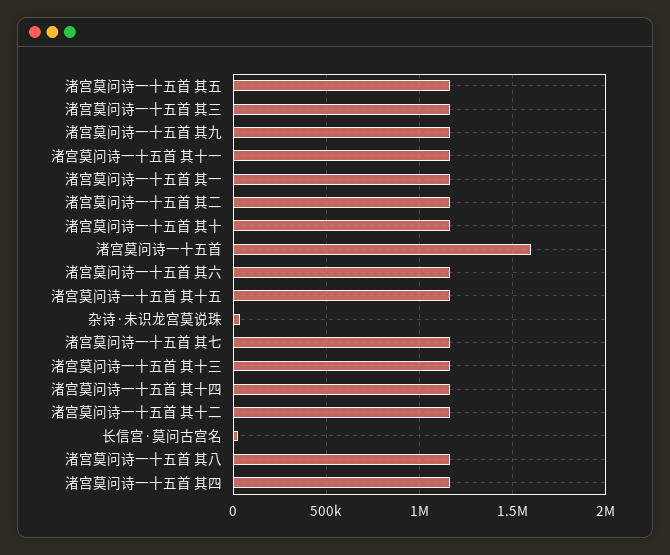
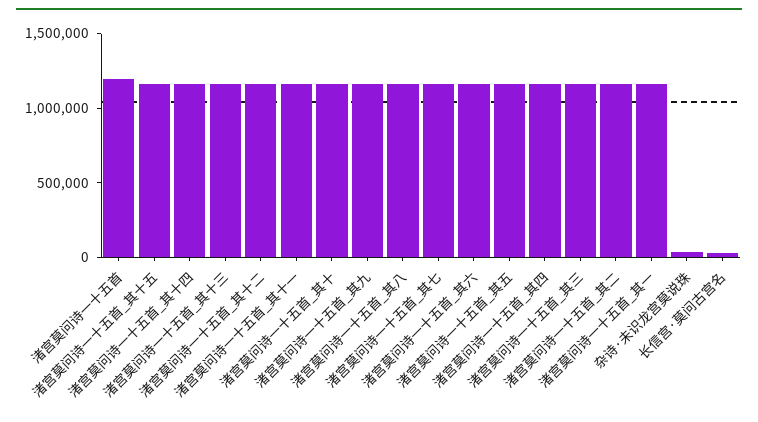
  {
    "渚宫莫问诗一十五首 其五": 1150000,
    "渚宫莫问诗一十五首 其三": 1150000,
    "渚宫莫问诗一十五首 其九": 1150000,
    "渚宫莫问诗一十五首 其十一": 1150000,
    "渚宫莫问诗一十五首 其一": 1150000,
    "渚宫莫问诗一十五首 其二": 1150000,
    "渚宫莫问诗一十五首 其十": 1150000,
-   "渚宫莫问诗一十五首": 1600000,
+   "渚宫莫问诗一十五首": 1200000,
    "渚宫莫问诗一十五首 其六": 1150000,
    "渚宫莫问诗一十五首 其十五": 1150000,
    "杂诗·未识龙宫莫说珠": 50000,
    "渚宫莫问诗一十五首 其七": 1150000,
    "渚宫莫问诗一十五首 其十三": 1150000,
    "渚宫莫问诗一十五首 其十四": 1150000,
    "渚宫莫问诗一十五首 其十二": 1150000,
    "长信宫·莫问古宫名": 50000,
    "渚宫莫问诗一十五首 其八": 1150000,
    "渚宫莫问诗一十五首 其四": 1150000
  }

